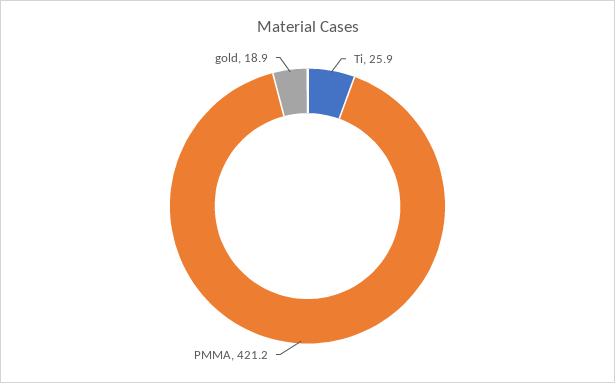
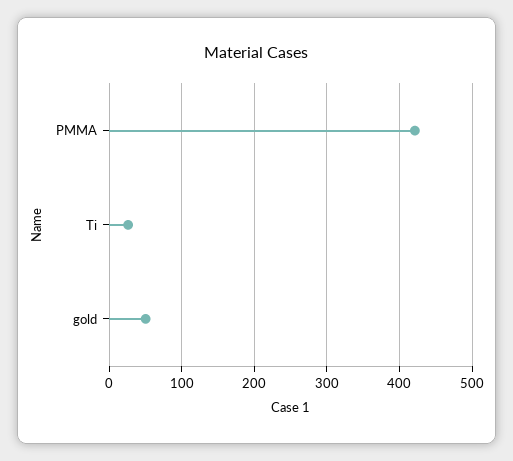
  {
    "Ti": 25.9,
    "PMMA": 421.2,
-   "gold": 18.9
+   "gold": 50
  }

